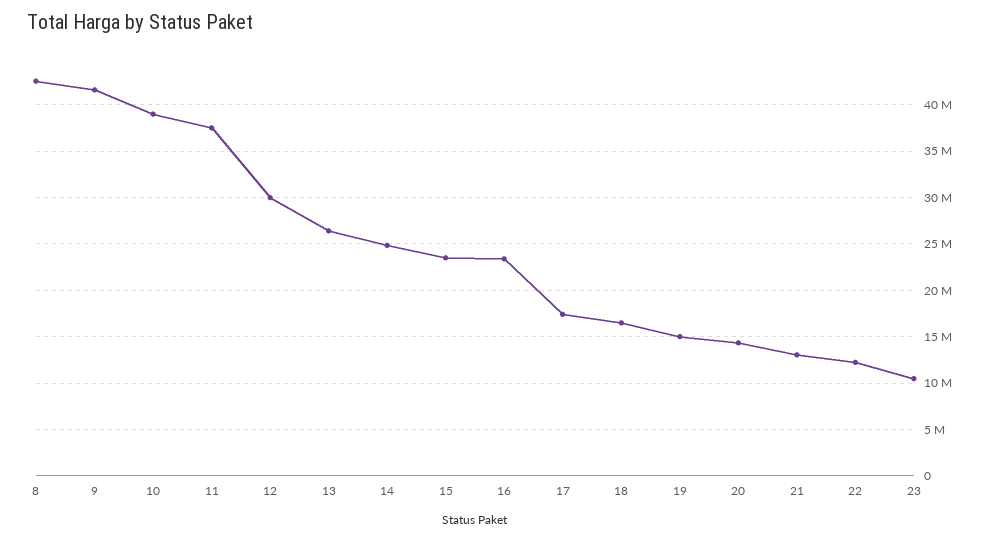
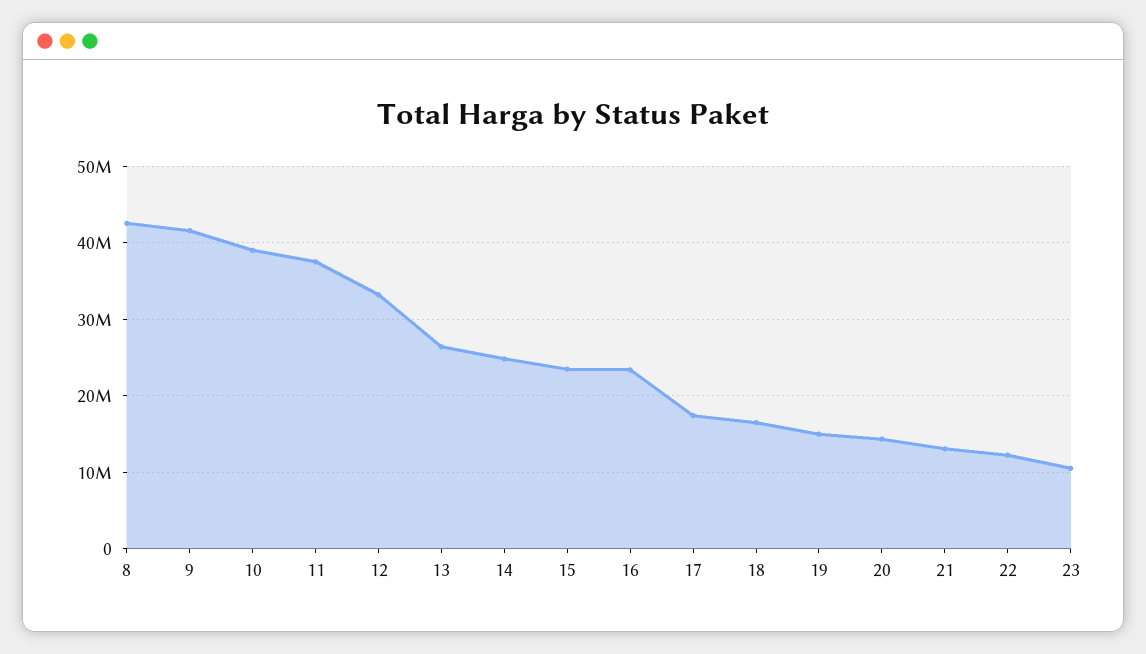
  {
    "8": 43000000,
    "9": 42000000,
    "10": 39000000,
    "11": 38000000,
-   "12": 30000000,
+   "12": 33000000,
    "13": 26000000,
    "14": 25000000,
    "15": 24000000,
    "16": 23000000,
    "17": 17000000,
    "18": 17000000,
    "19": 15000000,
    "20": 14000000,
    "21": 13000000,
    "22": 12000000,
    "23": 11000000
  }

